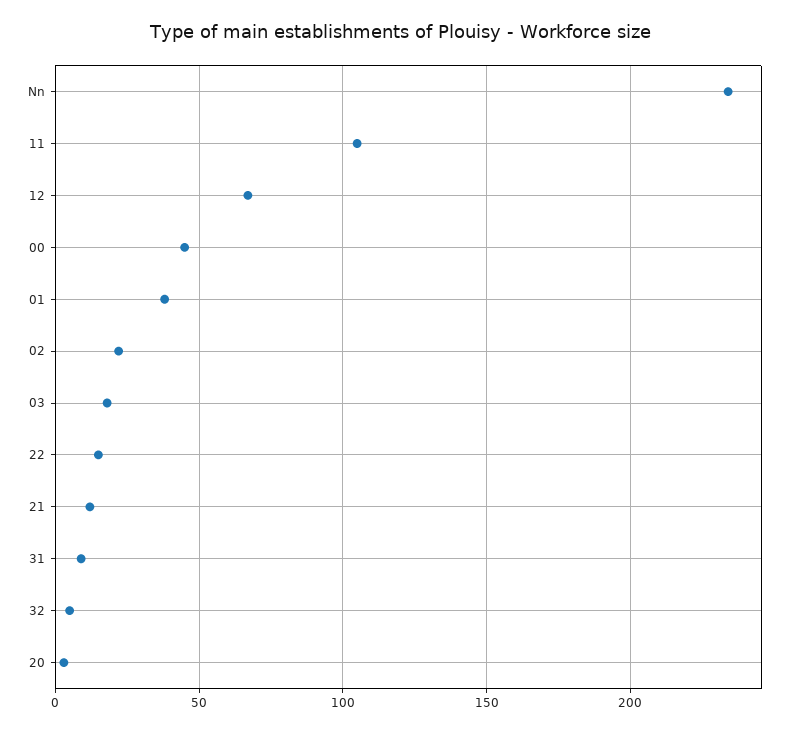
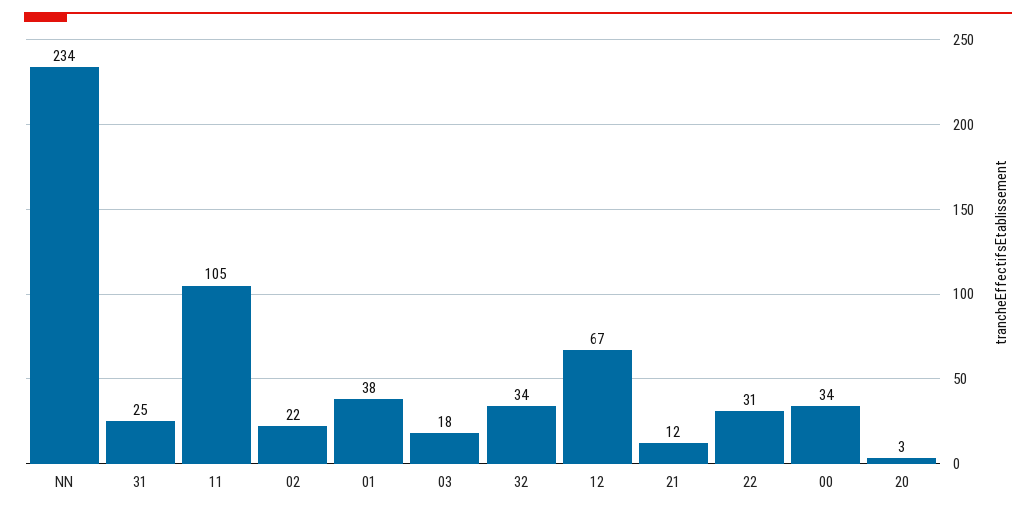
  {
    "Nn": 234,
    "11": 105,
    "12": 67,
-   "00": 45,
+   "00": 34,
    "01": 38,
    "02": 22,
    "03": 18,
-   "22": 15,
+   "22": 31,
    "21": 12,
-   "31": 10,
+   "31": 25,
-   "32": 5,
+   "32": 34,
    "20": 3
  }

